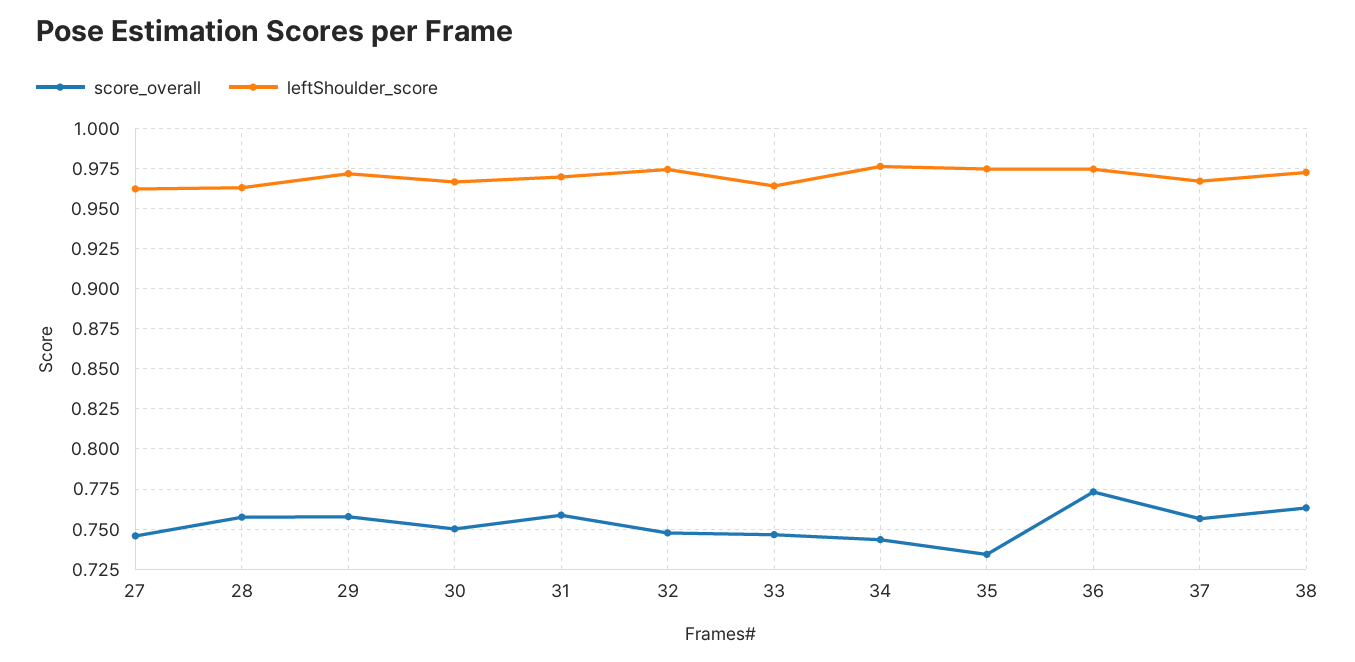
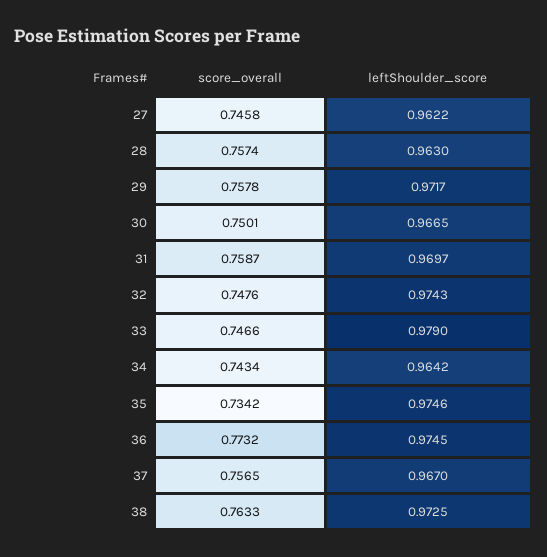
  {
    "score_overall": {
      "27": 0.7458,
      "28": 0.7574,
      "29": 0.7578,
      "30": 0.7501,
      "31": 0.7587,
      "32": 0.7476,
      "33": 0.7466,
      "34": 0.7434,
      "35": 0.7342,
      "36": 0.7732,
      "37": 0.7565,
      "38": 0.7633
    },
    "leftShoulder_score": {
      "27": 0.9622,
      "28": 0.963,
      "29": 0.9717,
      "30": 0.9665,
      "31": 0.9697,
      "32": 0.9743,
-     "33": 0.965,
+     "33": 0.979,
-     "34": 0.975,
+     "34": 0.9642,
      "35": 0.9746,
      "36": 0.9745,
      "37": 0.967,
      "38": 0.9725
    }
  }

